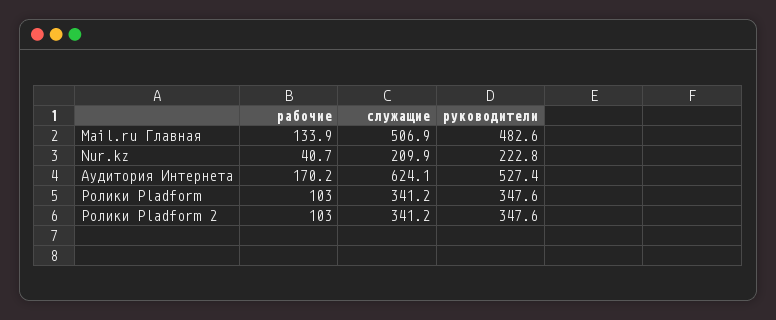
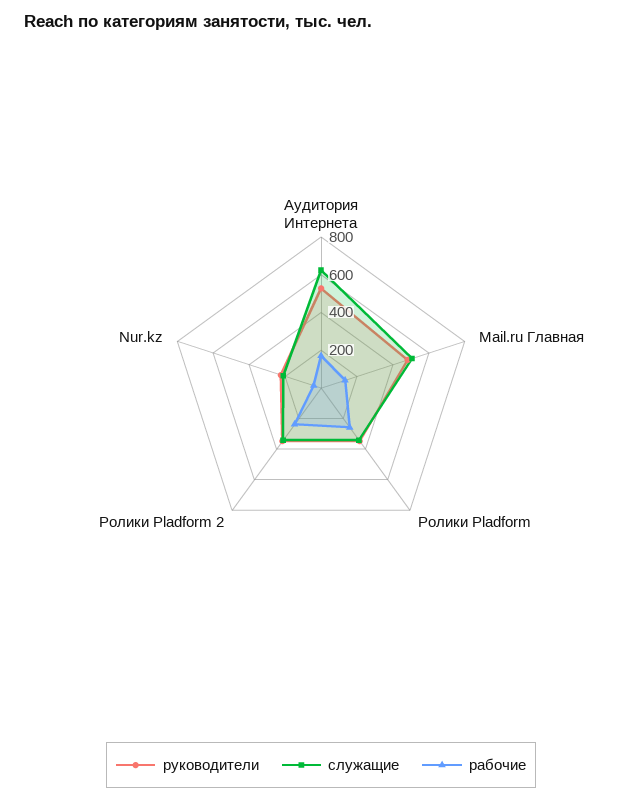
  {
    "рабочие": {
      "Mail.ru Главная": 133.9,
      "Nur.kz": 40.7,
      "Аудитория Интернета": 170.2,
-     "Ролики Pladform": 103,
+     "Ролики Pladform": 250,
-     "Ролики Pladform 2": 103
+     "Ролики Pladform 2": 250
    },
    "служащие": {
      "Mail.ru Главная": 506.9,
      "Nur.kz": 209.9,
      "Аудитория Интернета": 624.1,
      "Ролики Pladform": 341.2,
      "Ролики Pladform 2": 341.2
    },
    "руководители": {
      "Mail.ru Главная": 482.6,
      "Nur.kz": 222.8,
      "Аудитория Интернета": 527.4,
      "Ролики Pladform": 347.6,
      "Ролики Pladform 2": 347.6
    }
  }

